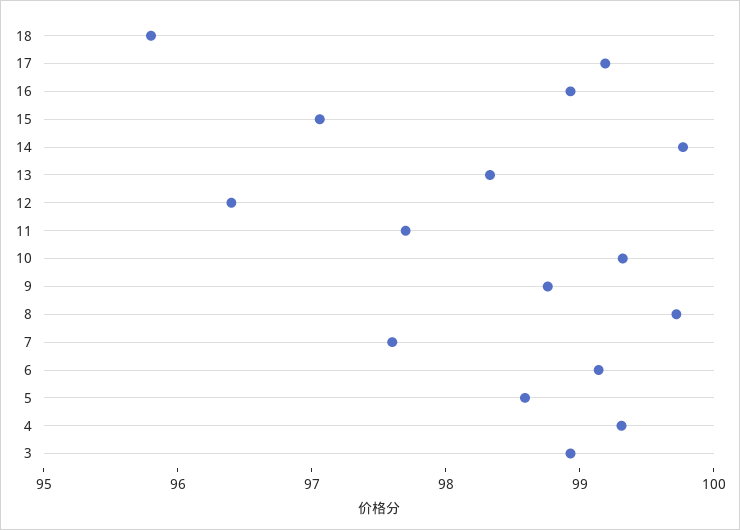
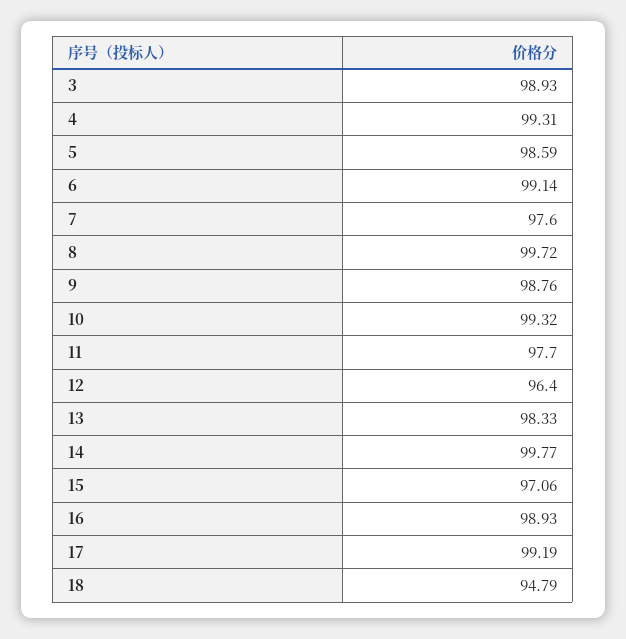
  {
-   "18": 95.8,
+   "18": 94.79,
    "17": 99.19,
    "16": 98.93,
    "15": 97.06,
    "14": 99.77,
    "13": 98.33,
    "12": 96.4,
    "11": 97.7,
    "10": 99.32,
    "9": 98.76,
    "8": 99.72,
    "7": 97.6,
    "6": 99.14,
    "5": 98.59,
    "4": 99.31,
    "3": 98.93
  }

